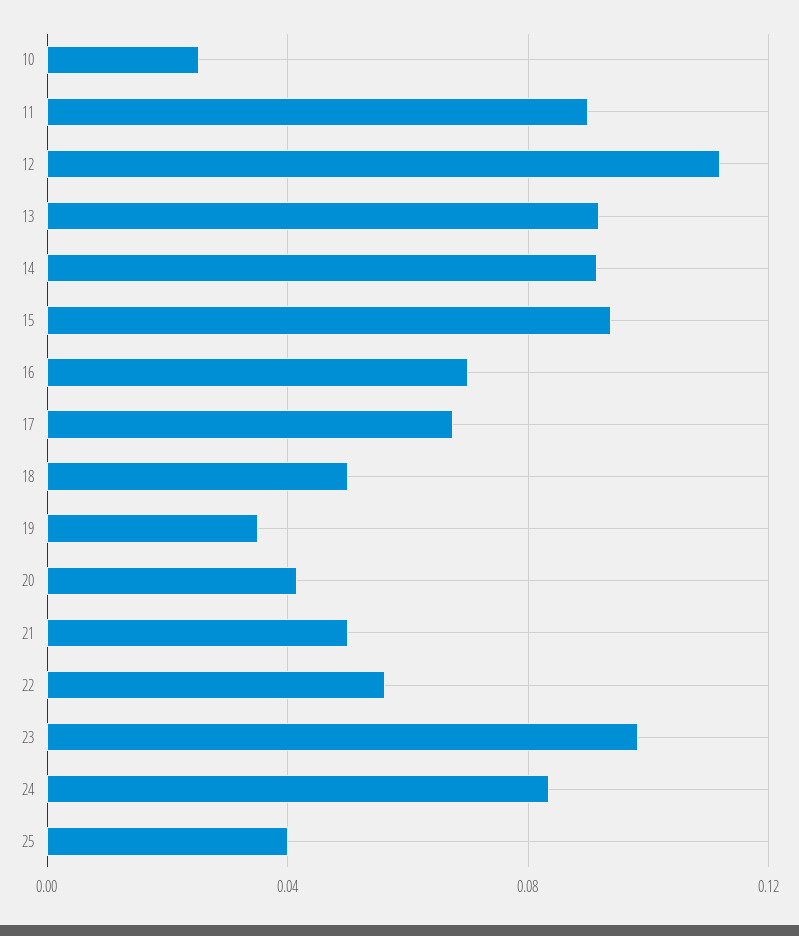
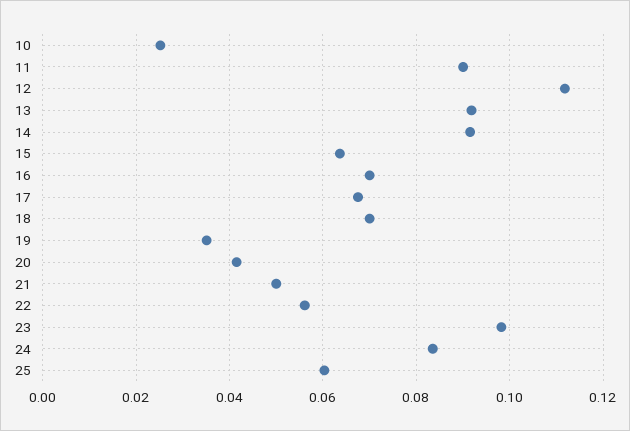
  {
    "10": 0.026,
    "11": 0.09,
    "12": 0.112,
    "13": 0.092,
    "14": 0.092,
-   "15": 0.095,
+   "15": 0.064,
    "16": 0.07,
    "17": 0.068,
-   "18": 0.05,
+   "18": 0.07,
    "19": 0.036,
    "20": 0.042,
    "21": 0.05,
    "22": 0.056,
    "23": 0.098,
    "24": 0.084,
-   "25": 0.04
+   "25": 0.06
  }

